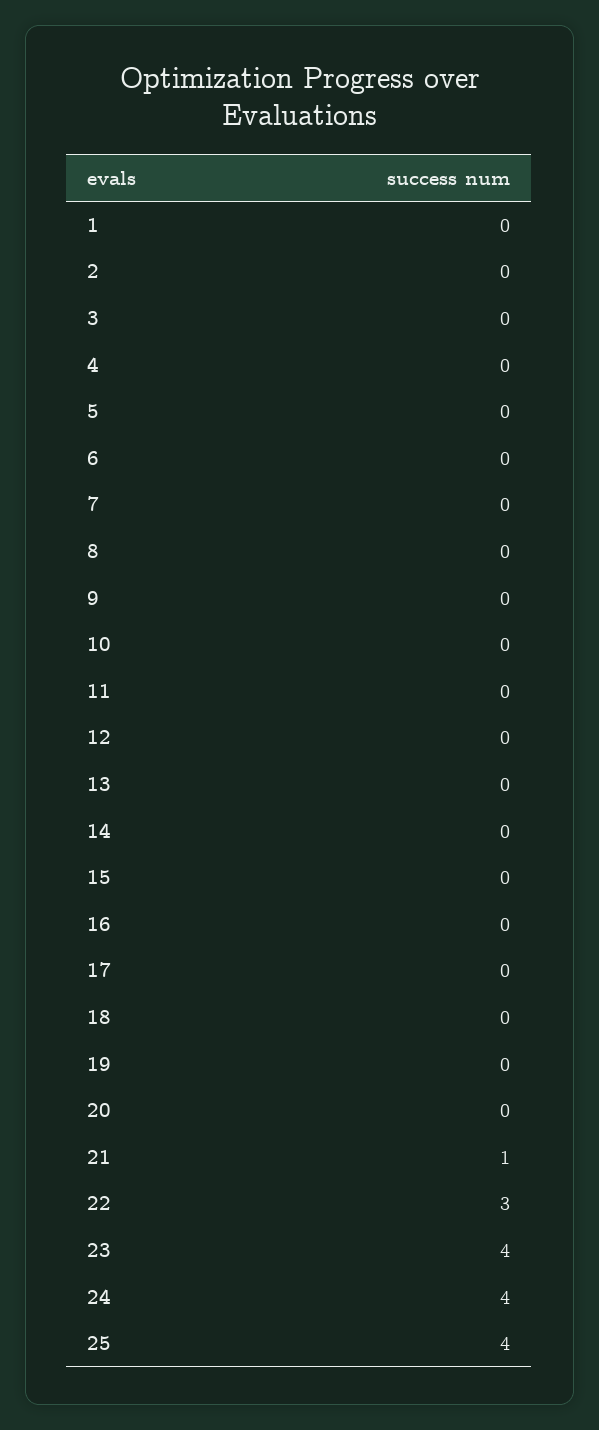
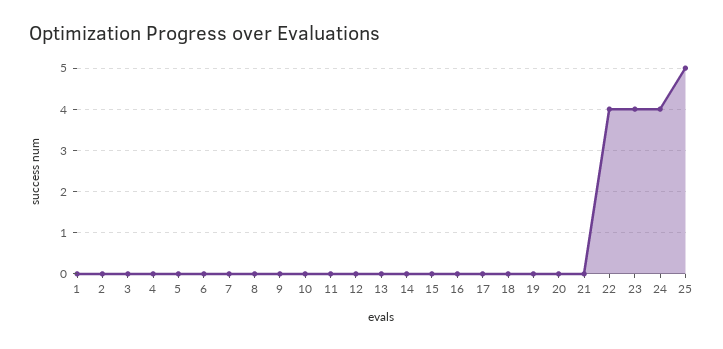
  {
    "1": 0,
    "2": 0,
    "3": 0,
    "4": 0,
    "5": 0,
    "6": 0,
    "7": 0,
    "8": 0,
    "9": 0,
    "10": 0,
    "11": 0,
    "12": 0,
    "13": 0,
    "14": 0,
    "15": 0,
    "16": 0,
    "17": 0,
    "18": 0,
    "19": 0,
    "20": 0,
-   "21": 1,
+   "21": 0,
-   "22": 3,
+   "22": 4,
    "23": 4,
    "24": 4,
-   "25": 4
+   "25": 5
  }

